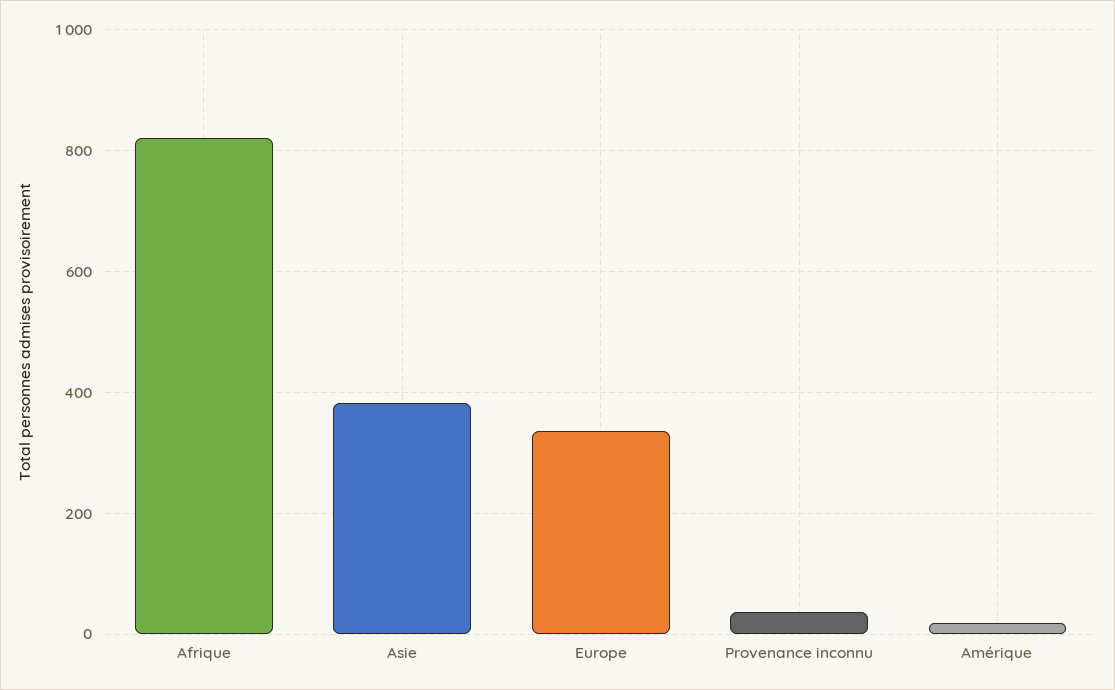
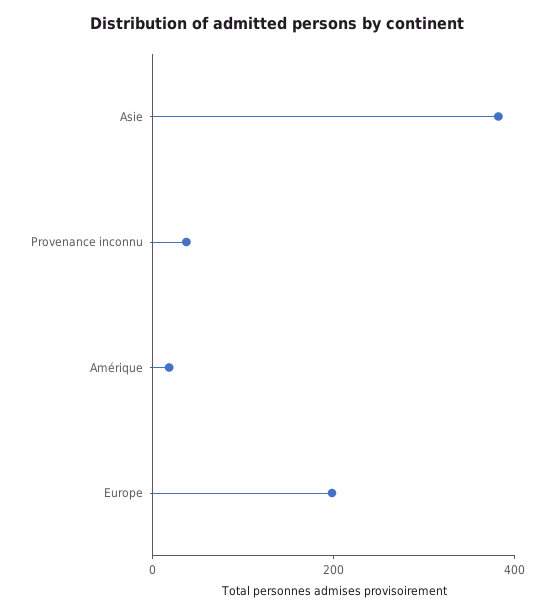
  {
-   "Afrique": 820,
    "Asie": 380,
-   "Europe": 340,
+   "Europe": 200,
    "Provenance inconnu": 40,
    "Amérique": 20
  }

